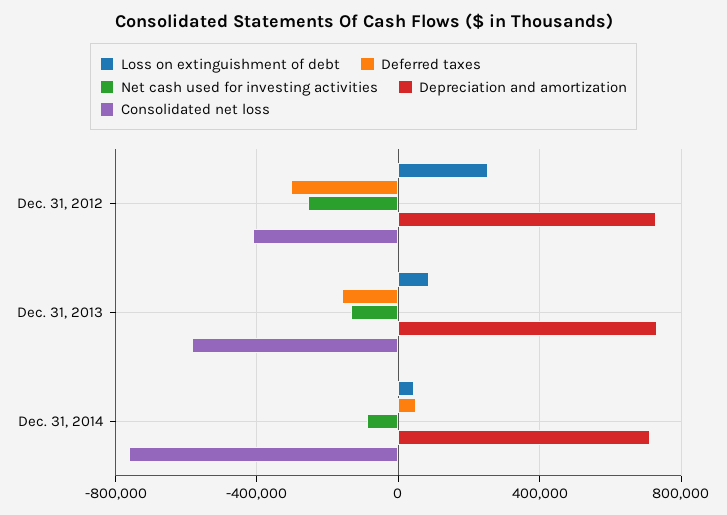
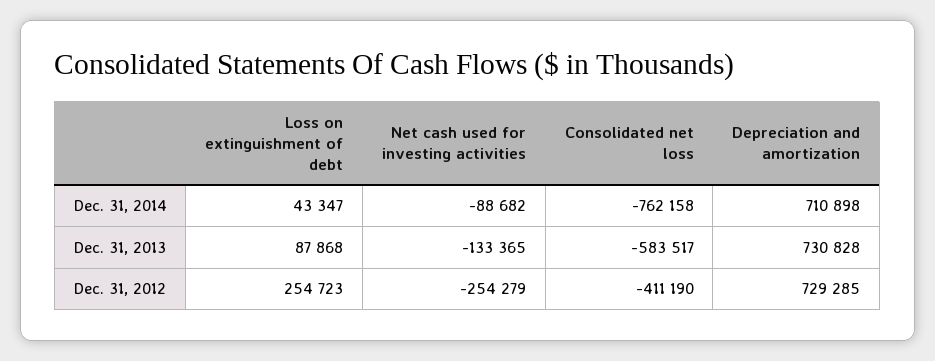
  {
    "Loss on extinguishment of debt": {
      "Dec. 31, 2012": 254723,
      "Dec. 31, 2013": 87868,
      "Dec. 31, 2014": 43347
    },
-   "Deferred taxes": {
-     "Dec. 31, 2012": -300000,
-     "Dec. 31, 2013": -150000,
-     "Dec. 31, 2014": 50000
-   },
    "Net cash used for investing activities": {
      "Dec. 31, 2012": -254279,
      "Dec. 31, 2013": -133365,
      "Dec. 31, 2014": -88682
    },
    "Depreciation and amortization": {
      "Dec. 31, 2012": 729285,
      "Dec. 31, 2013": 730828,
      "Dec. 31, 2014": 710898
    },
    "Consolidated net loss": {
      "Dec. 31, 2012": -411190,
      "Dec. 31, 2013": -583517,
      "Dec. 31, 2014": -762158
    }
  }

